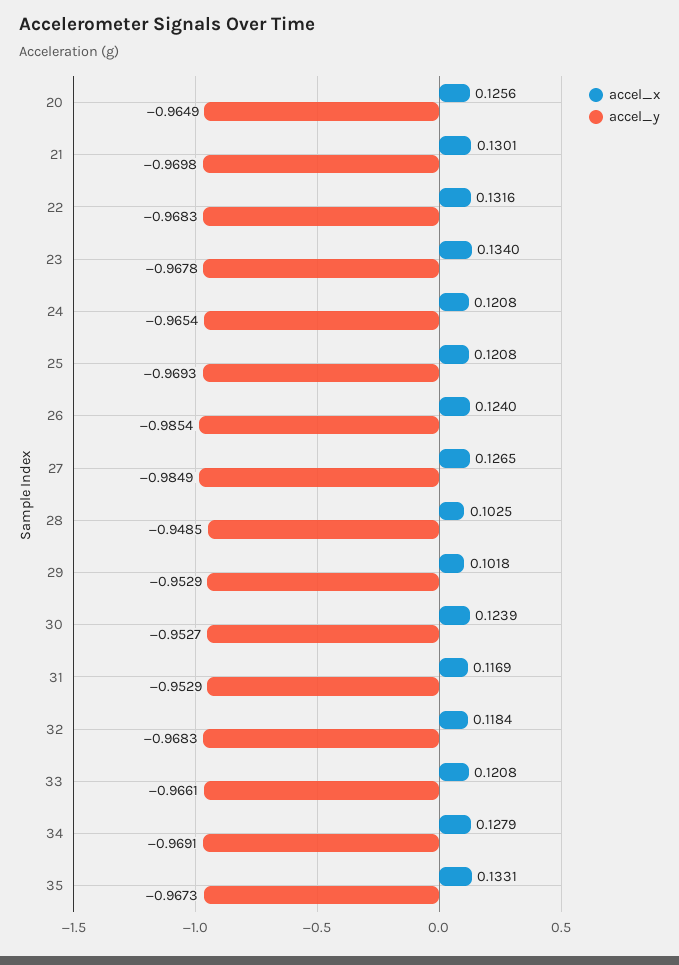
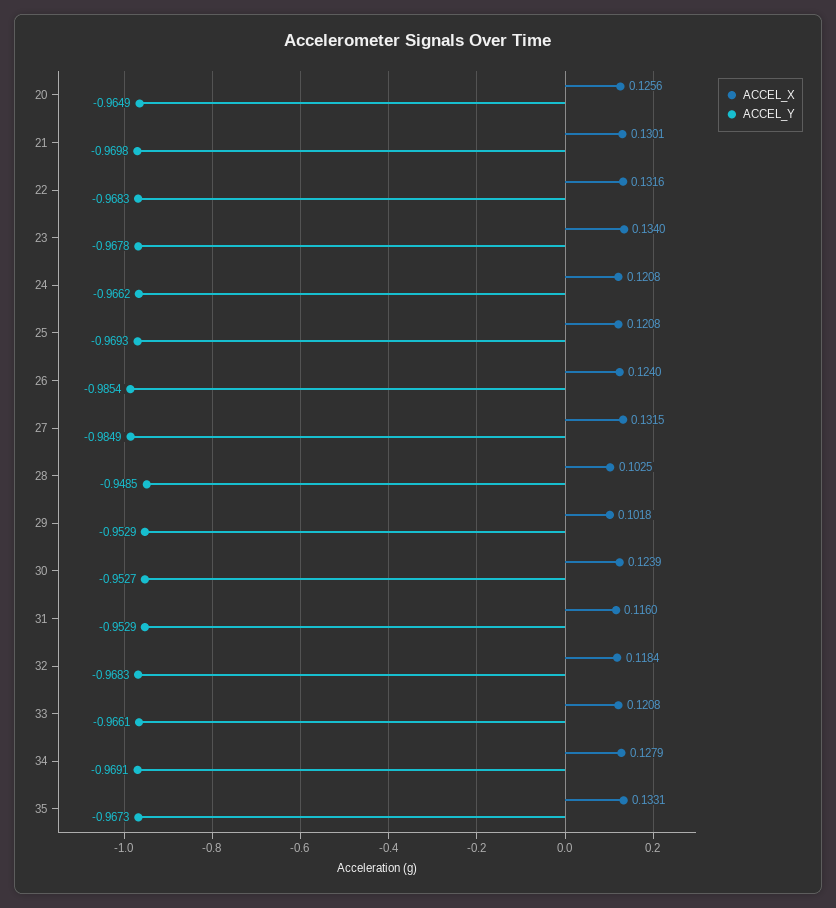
  {
    "accel_x": {
      "20": 0.1256,
      "21": 0.1301,
      "22": 0.1316,
      "23": 0.134,
      "24": 0.1208,
      "25": 0.1208,
      "26": 0.124,
-     "27": 0.1265,
+     "27": 0.1315,
      "28": 0.1025,
      "29": 0.1018,
      "30": 0.1239,
-     "31": 0.1169,
+     "31": 0.116,
      "32": 0.1184,
      "33": 0.1208,
      "34": 0.1279,
      "35": 0.1331
    },
    "accel_y": {
      "20": -0.9649,
      "21": -0.9698,
      "22": -0.9683,
      "23": -0.9678,
-     "24": -0.9654,
+     "24": -0.9662,
      "25": -0.9693,
      "26": -0.9854,
      "27": -0.9849,
      "28": -0.9485,
      "29": -0.9529,
      "30": -0.9527,
      "31": -0.9529,
      "32": -0.9683,
      "33": -0.9661,
      "34": -0.9691,
      "35": -0.9673
    }
  }

